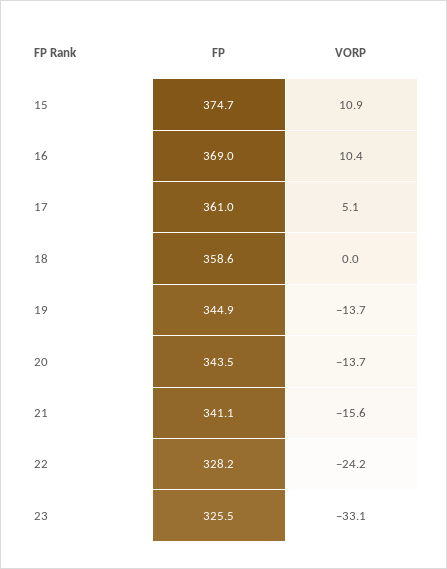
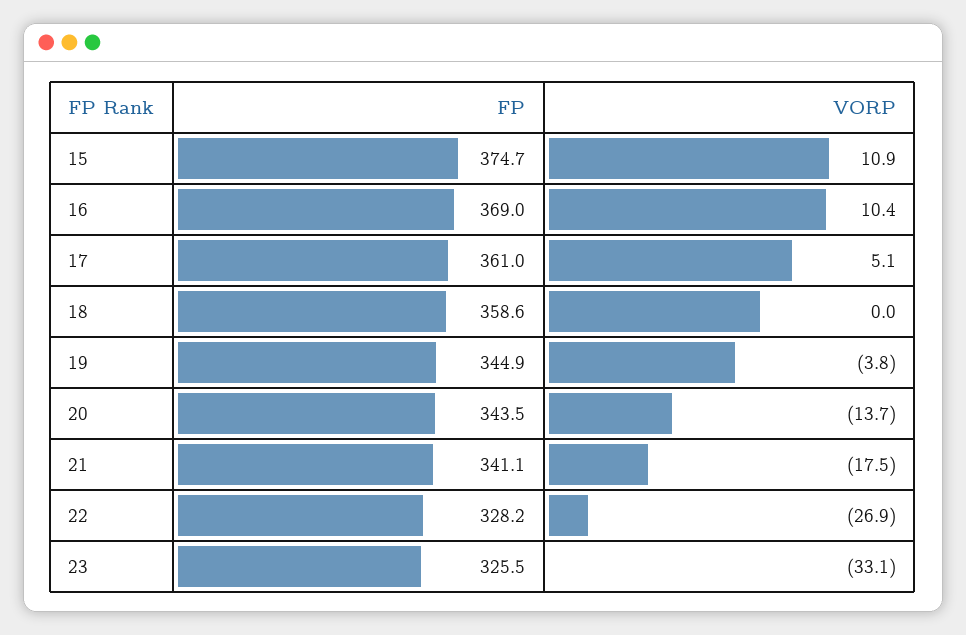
  {
    "FP": {
      "15": 374.7,
      "16": 369,
      "17": 361,
      "18": 358.6,
      "19": 344.9,
      "20": 343.5,
      "21": 341.1,
      "22": 328.2,
      "23": 325.5
    },
    "VORP": {
      "15": 10.9,
      "16": 10.4,
      "17": 5.1,
      "18": 0,
-     "19": -13.7,
+     "19": -3.8,
      "20": -13.7,
-     "21": -15.6,
+     "21": -17.5,
-     "22": -24.2,
+     "22": -26.9,
      "23": -33.1
    }
  }

